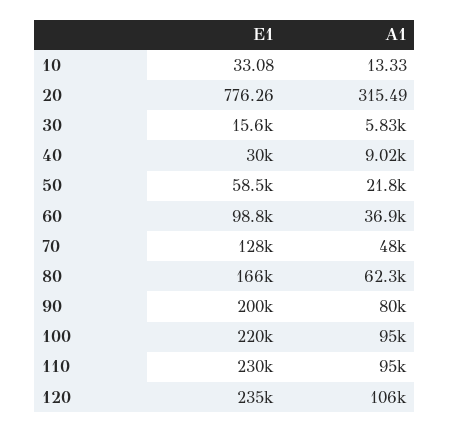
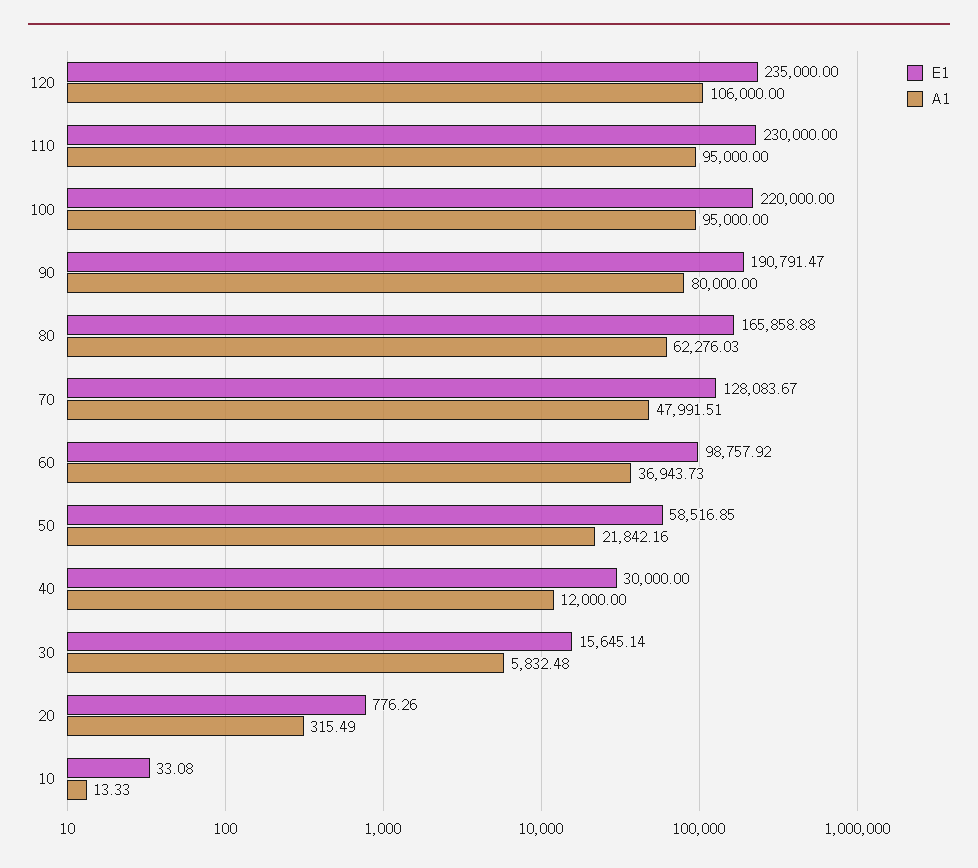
  {
    "E1": {
      "10": 33.08,
      "20": 776.26,
      "30": 15645.14,
      "40": 30000,
      "50": 58516.85,
      "60": 98757.92,
      "70": 128083.67,
      "80": 165858.88,
-     "90": 200000,
+     "90": 190791.47,
      "100": 220000,
      "110": 230000,
      "120": 235000
    },
    "A1": {
      "10": 13.33,
      "20": 315.49,
      "30": 5832.48,
-     "40": 9020,
+     "40": 12000,
      "50": 21842.16,
      "60": 36943.73,
      "70": 47991.51,
      "80": 62276.03,
      "90": 80000,
      "100": 95000,
      "110": 95000,
      "120": 106000
    }
  }

